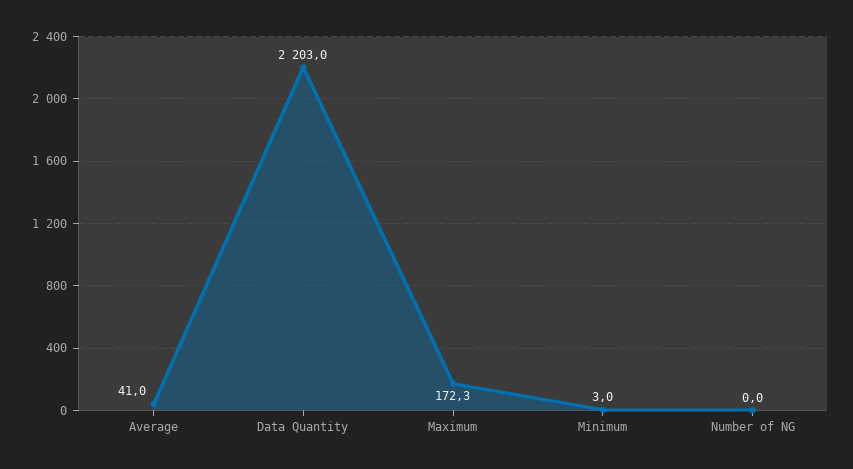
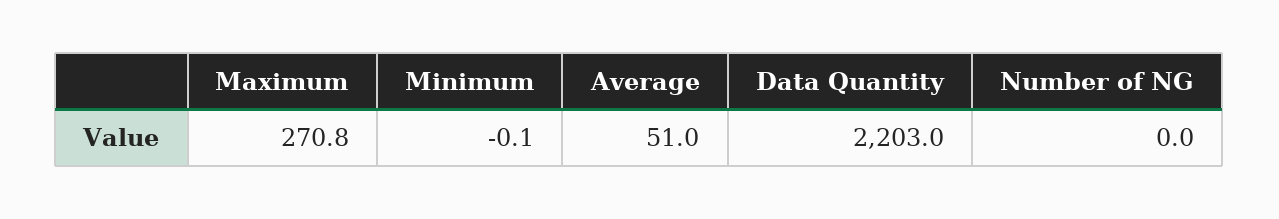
  {
-   "Average": 41,
+   "Average": 51,
    "Data Quantity": 2203,
-   "Maximum": 172.3,
+   "Maximum": 270.8,
-   "Minimum": 3,
+   "Minimum": -0.1,
    "Number of NG": 0
  }

